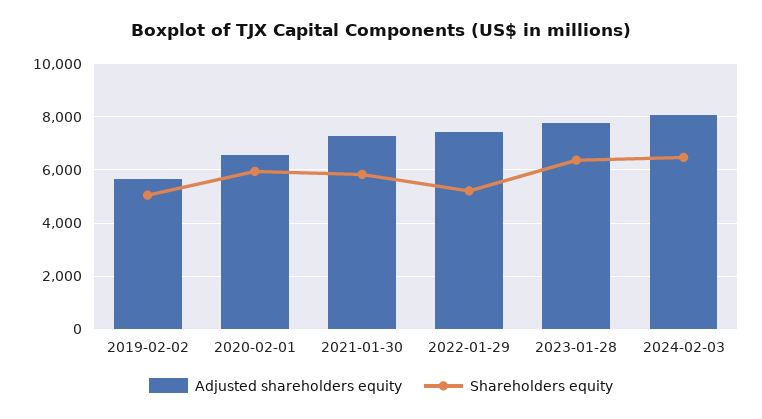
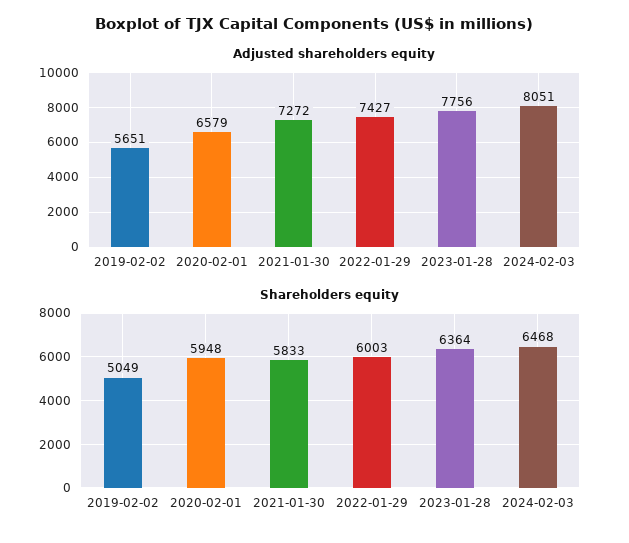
  {
    "Adjusted shareholders equity": {
      "2019-02-02": 5651,
      "2020-02-01": 6579,
      "2021-01-30": 7272,
      "2022-01-29": 7427,
      "2023-01-28": 7756,
      "2024-02-03": 8051
    },
    "Shareholders equity": {
      "2019-02-02": 5049,
      "2020-02-01": 5948,
      "2021-01-30": 5833,
-     "2022-01-29": 5250,
+     "2022-01-29": 6003,
      "2023-01-28": 6364,
      "2024-02-03": 6468
    }
  }

